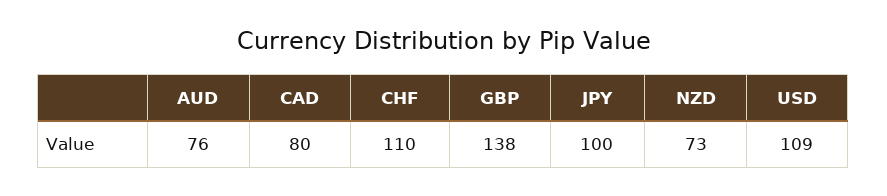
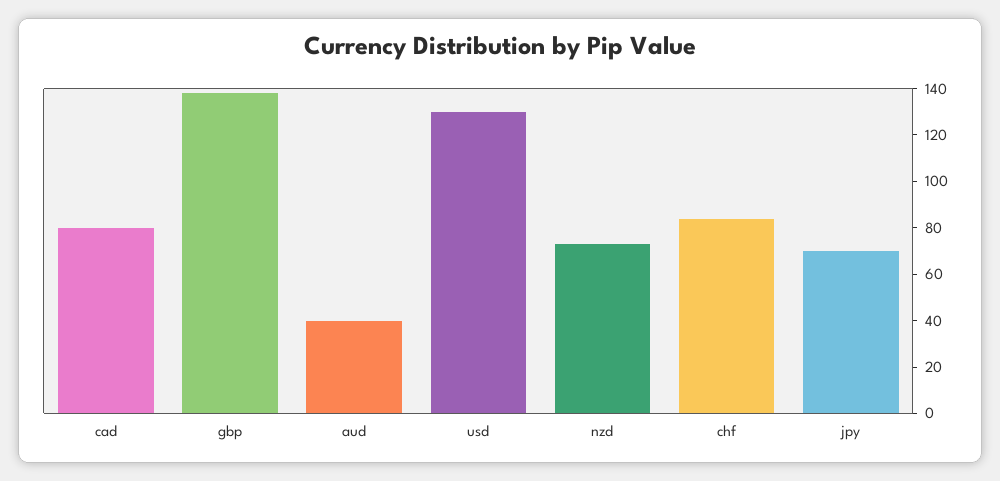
  {
-   "AUD": 76,
+   "AUD": 40,
    "CAD": 80,
-   "CHF": 110,
+   "CHF": 85,
    "GBP": 138,
-   "JPY": 100,
+   "JPY": 70,
    "NZD": 73,
-   "USD": 109
+   "USD": 130
  }

